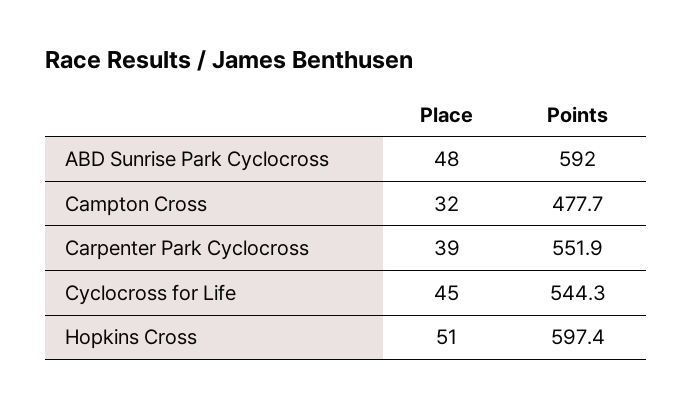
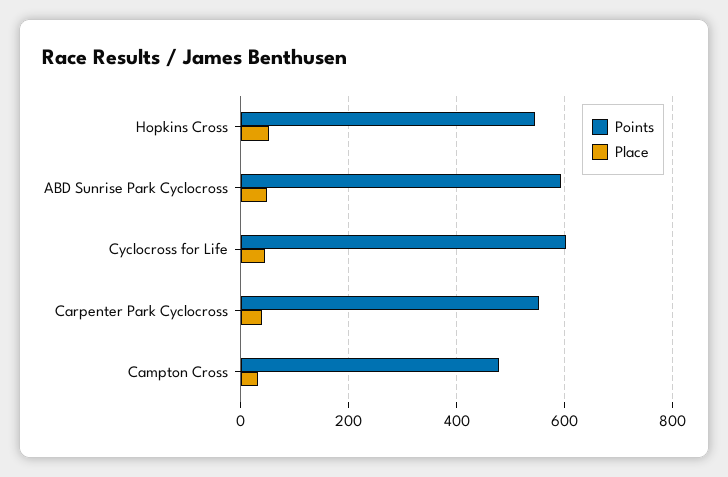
  {
    "Place": {
      "ABD Sunrise Park Cyclocross": 48,
      "Campton Cross": 32,
      "Carpenter Park Cyclocross": 39,
      "Cyclocross for Life": 45,
      "Hopkins Cross": 51
    },
    "Points": {
      "ABD Sunrise Park Cyclocross": 592,
      "Campton Cross": 477.7,
      "Carpenter Park Cyclocross": 551.9,
-     "Cyclocross for Life": 544.3,
+     "Cyclocross for Life": 600,
-     "Hopkins Cross": 597.4
+     "Hopkins Cross": 540
    }
  }

